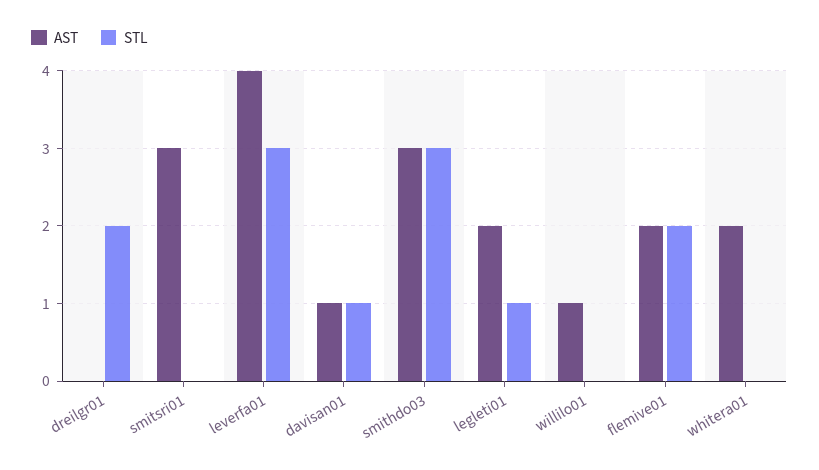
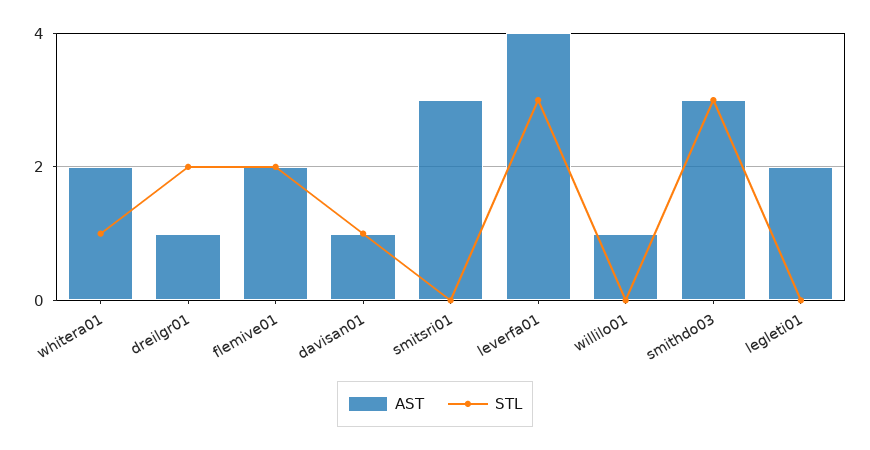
  {
    "AST": {
-     "dreilgr01": 0,
+     "dreilgr01": 1,
      "smitsri01": 3,
      "leverfa01": 4,
      "davisan01": 1,
      "smithdo03": 3,
      "legleti01": 2,
      "willilo01": 1,
      "flemive01": 2,
      "whitera01": 2
    },
    "STL": {
      "dreilgr01": 2,
      "smitsri01": 0,
      "leverfa01": 3,
      "davisan01": 1,
      "smithdo03": 3,
-     "legleti01": 1,
+     "legleti01": 0,
      "willilo01": 0,
      "flemive01": 2,
-     "whitera01": 0
+     "whitera01": 1
    }
  }

